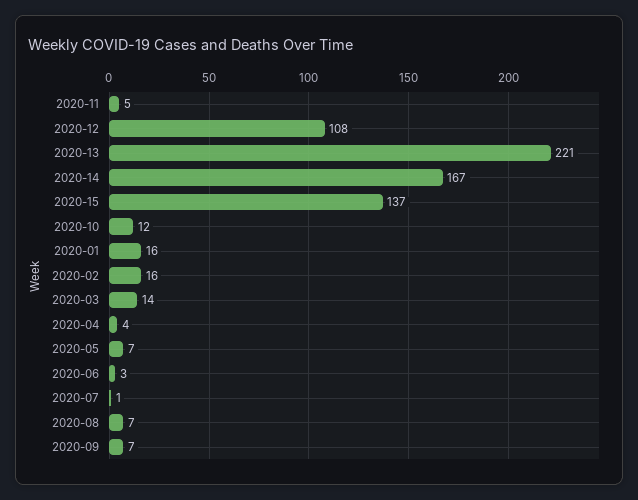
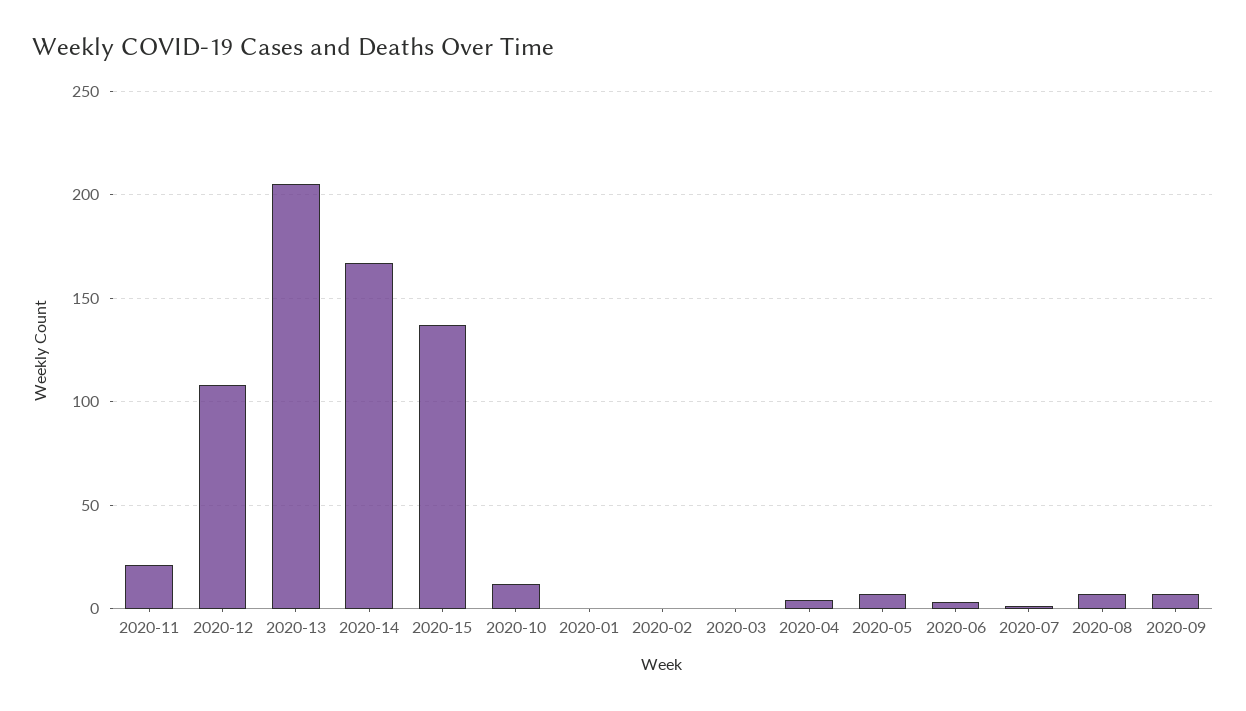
  {
-   "2020-11": 5,
+   "2020-11": 20,
    "2020-12": 108,
-   "2020-13": 221,
+   "2020-13": 205,
    "2020-14": 167,
    "2020-15": 137,
    "2020-10": 12,
-   "2020-01": 16,
+   "2020-01": 0,
-   "2020-02": 16,
+   "2020-02": 0,
-   "2020-03": 14,
+   "2020-03": 0,
    "2020-04": 4,
    "2020-05": 7,
    "2020-06": 3,
    "2020-07": 1,
    "2020-08": 7,
    "2020-09": 7
  }

